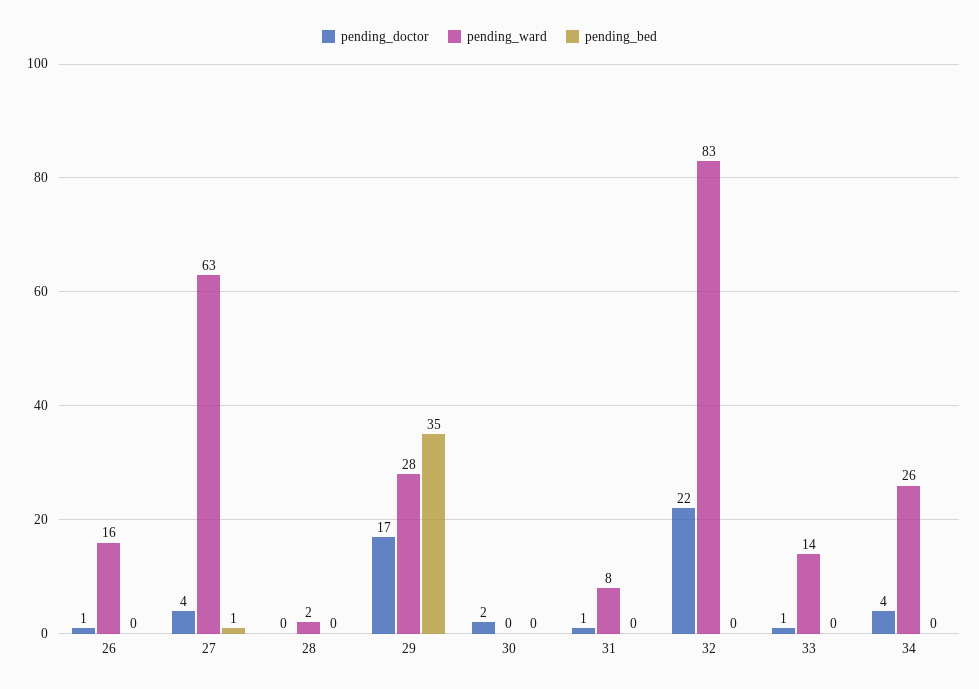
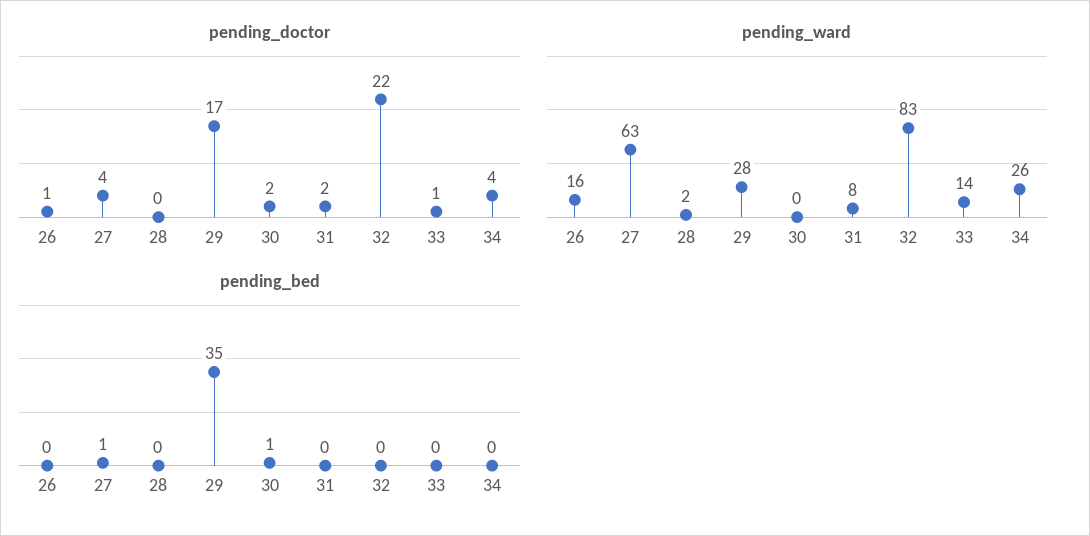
  {
    "pending_doctor": {
      "26": 1,
      "27": 4,
      "28": 0,
      "29": 17,
      "30": 2,
-     "31": 1,
+     "31": 2,
      "32": 22,
      "33": 1,
      "34": 4
    },
    "pending_ward": {
      "26": 16,
      "27": 63,
      "28": 2,
      "29": 28,
      "30": 0,
      "31": 8,
      "32": 83,
      "33": 14,
      "34": 26
    },
    "pending_bed": {
      "26": 0,
      "27": 1,
      "28": 0,
      "29": 35,
-     "30": 0,
+     "30": 1,
      "31": 0,
      "32": 0,
      "33": 0,
      "34": 0
    }
  }

